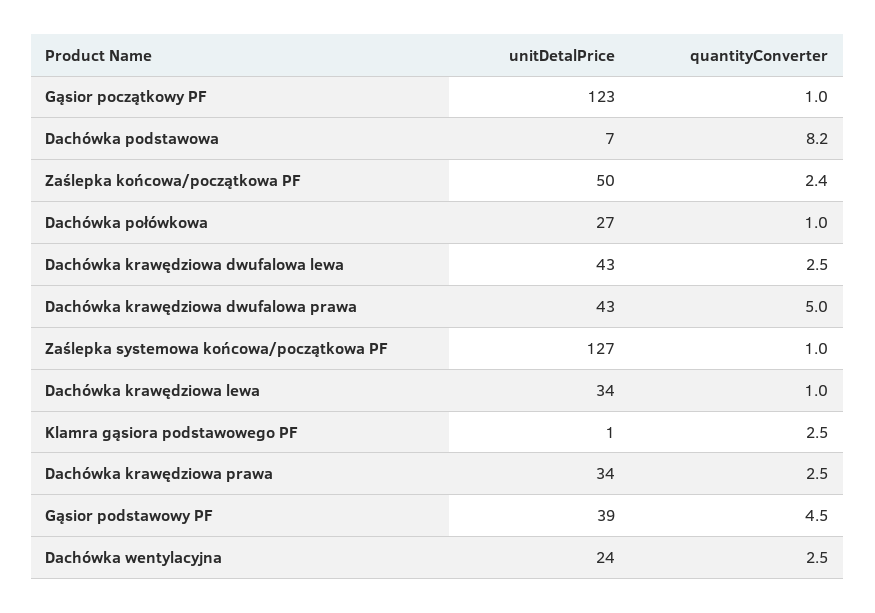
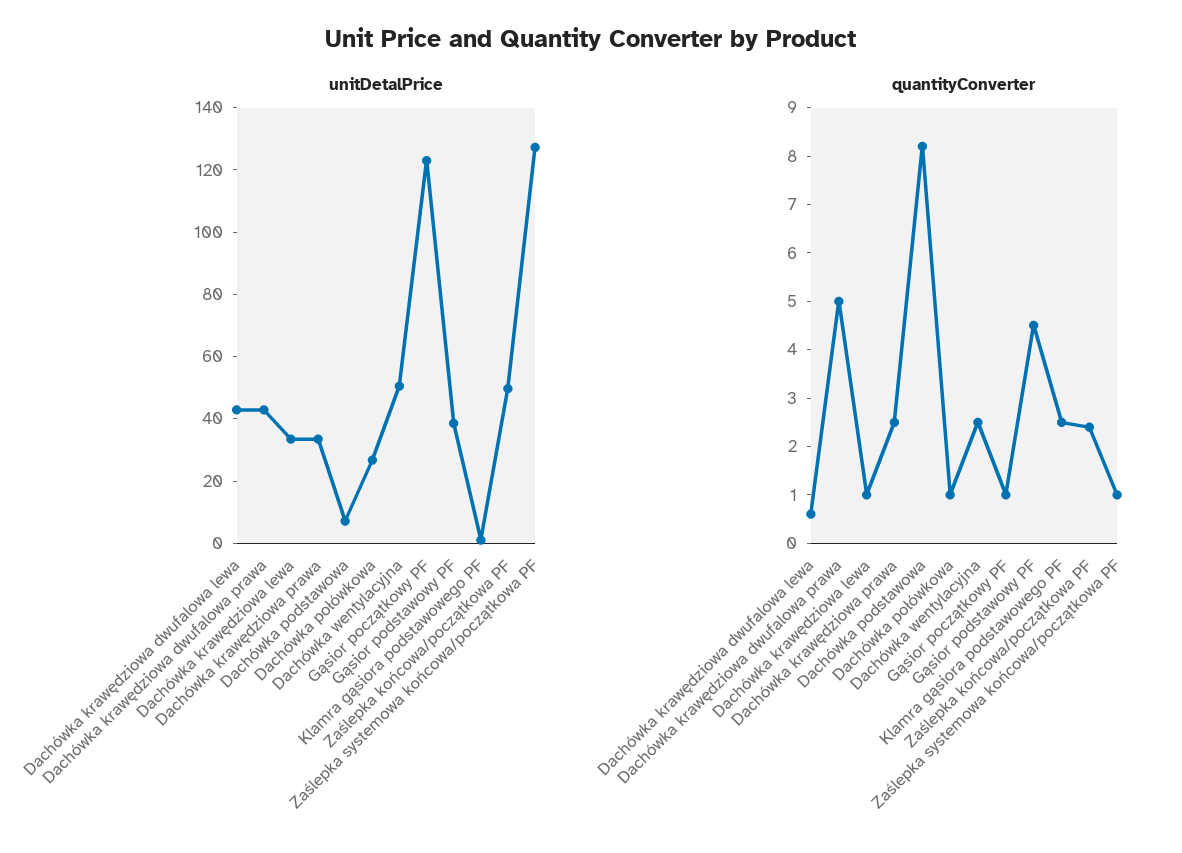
  {
    "unitDetalPrice": {
      "Gąsior początkowy PF": 123,
      "Dachówka podstawowa": 7,
      "Zaślepka końcowa/początkowa PF": 50,
      "Dachówka połówkowa": 27,
      "Dachówka krawędziowa dwufalowa lewa": 43,
      "Dachówka krawędziowa dwufalowa prawa": 43,
      "Zaślepka systemowa końcowa/początkowa PF": 127,
      "Dachówka krawędziowa lewa": 34,
      "Klamra gąsiora podstawowego PF": 1,
      "Dachówka krawędziowa prawa": 34,
      "Gąsior podstawowy PF": 39,
-     "Dachówka wentylacyjna": 24
+     "Dachówka wentylacyjna": 50
    },
    "quantityConverter": {
      "Gąsior początkowy PF": 1,
      "Dachówka podstawowa": 8.2,
      "Zaślepka końcowa/początkowa PF": 2.4,
      "Dachówka połówkowa": 1,
-     "Dachówka krawędziowa dwufalowa lewa": 2.5,
+     "Dachówka krawędziowa dwufalowa lewa": 0.5,
      "Dachówka krawędziowa dwufalowa prawa": 5,
      "Zaślepka systemowa końcowa/początkowa PF": 1,
      "Dachówka krawędziowa lewa": 1,
      "Klamra gąsiora podstawowego PF": 2.5,
      "Dachówka krawędziowa prawa": 2.5,
      "Gąsior podstawowy PF": 4.5,
      "Dachówka wentylacyjna": 2.5
    }
  }

